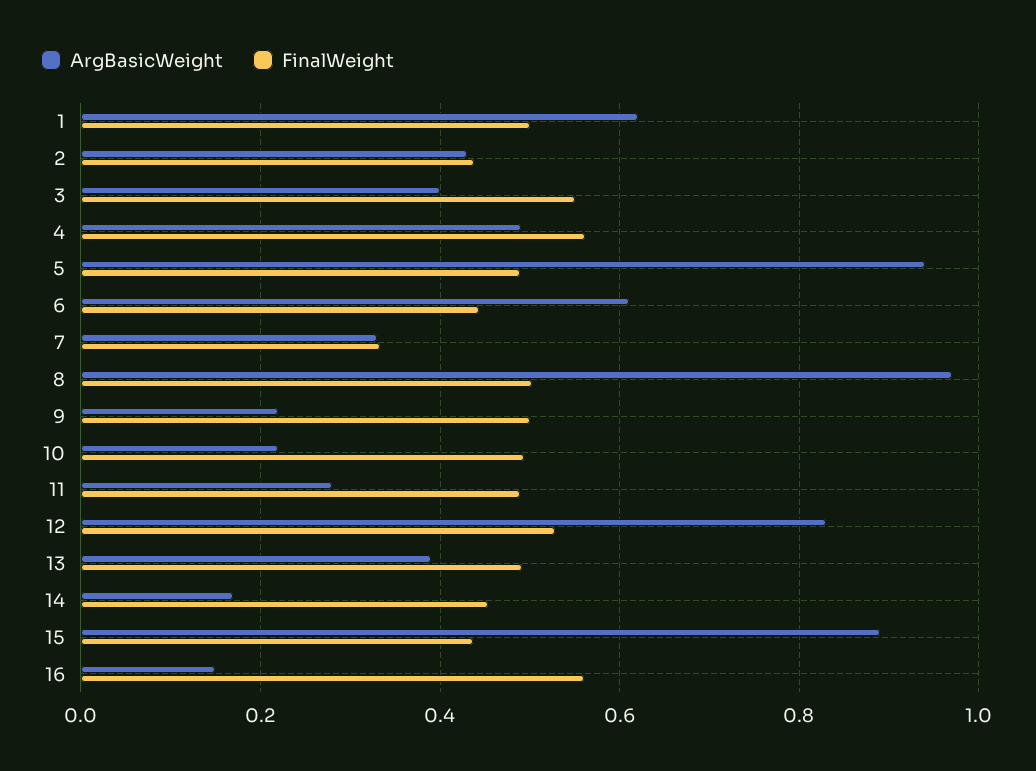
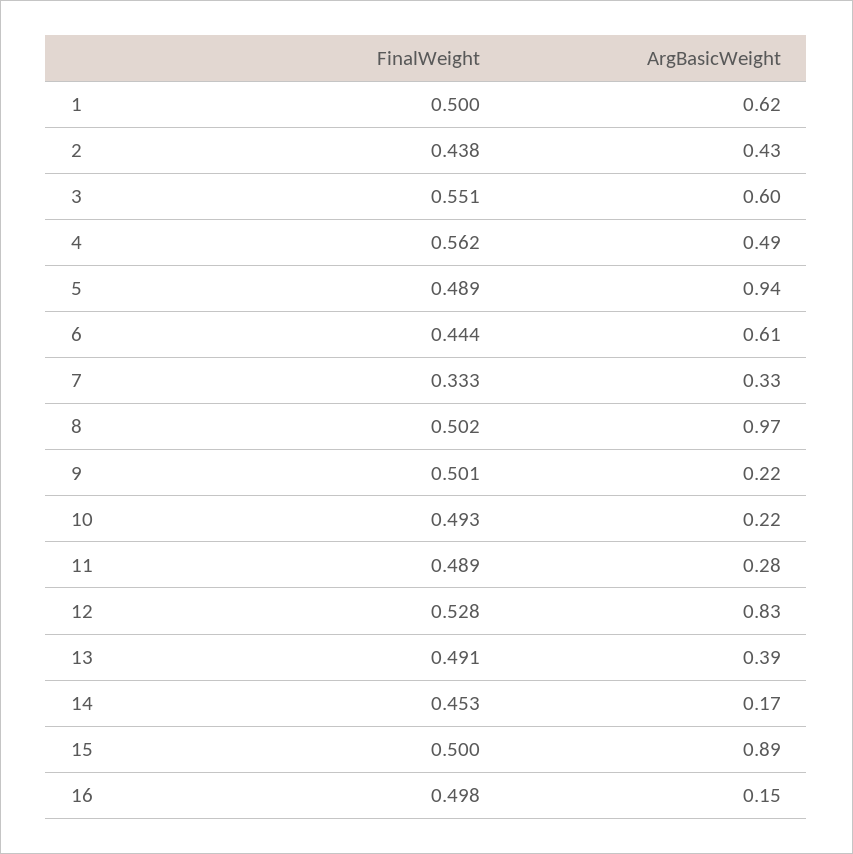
  {
    "ArgBasicWeight": {
      "1": 0.62,
      "2": 0.43,
-     "3": 0.4,
+     "3": 0.6,
      "4": 0.49,
      "5": 0.94,
      "6": 0.61,
      "7": 0.33,
      "8": 0.97,
      "9": 0.22,
      "10": 0.22,
      "11": 0.28,
      "12": 0.83,
      "13": 0.39,
      "14": 0.17,
      "15": 0.89,
      "16": 0.15
    },
    "FinalWeight": {
      "1": 0.5,
      "2": 0.438,
      "3": 0.551,
      "4": 0.562,
      "5": 0.489,
      "6": 0.444,
      "7": 0.333,
      "8": 0.502,
      "9": 0.501,
      "10": 0.493,
      "11": 0.489,
      "12": 0.528,
      "13": 0.491,
      "14": 0.453,
-     "15": 0.44,
+     "15": 0.5,
-     "16": 0.56
+     "16": 0.498
    }
  }

